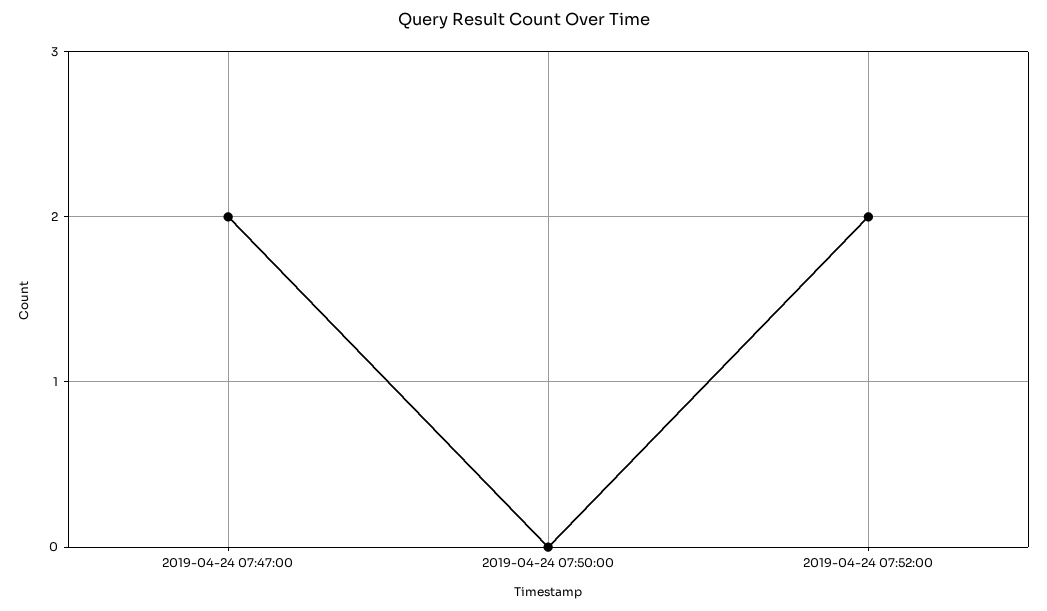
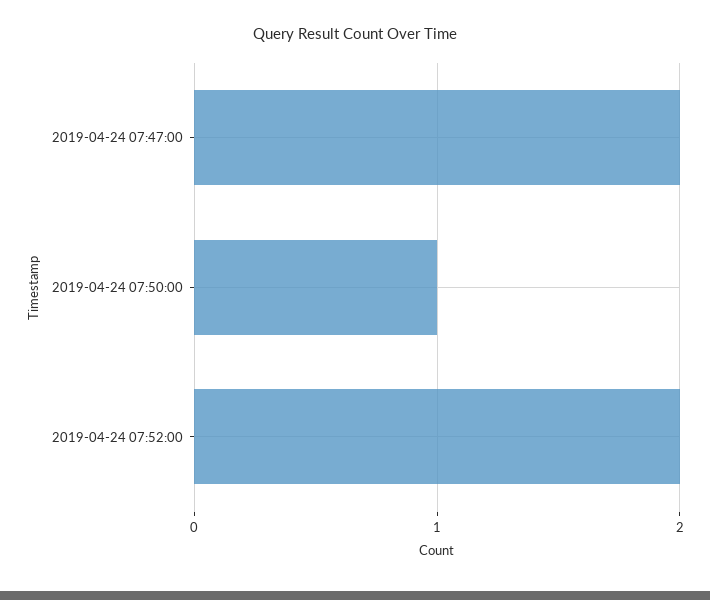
  {
    "2019-04-24 07:47:00": 2,
-   "2019-04-24 07:50:00": 0,
+   "2019-04-24 07:50:00": 1,
    "2019-04-24 07:52:00": 2
  }

